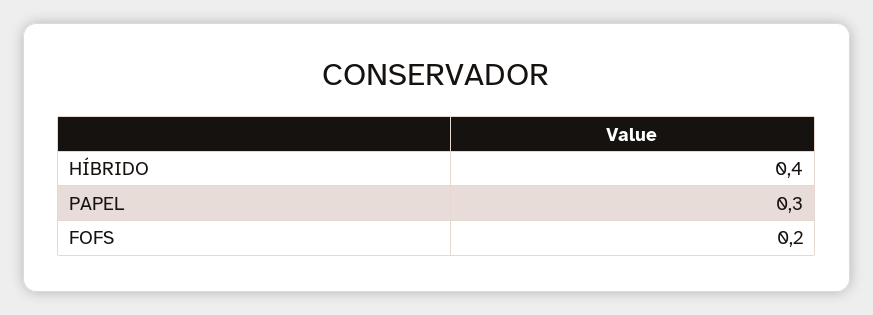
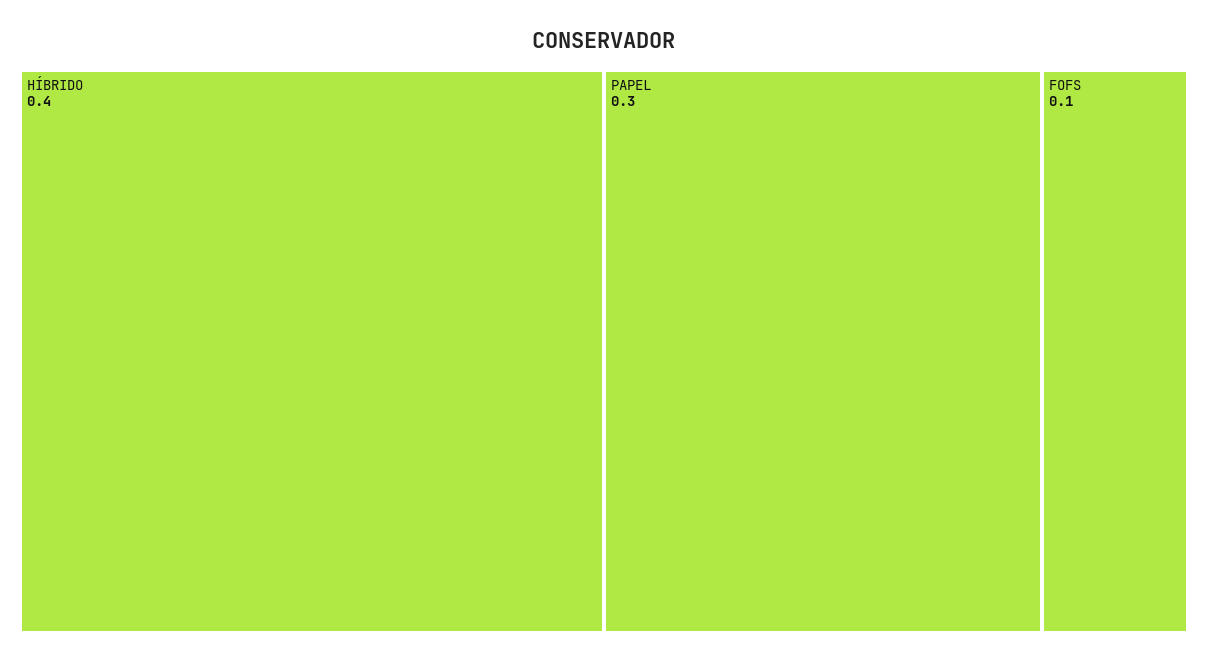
  {
    "HÍBRIDO": 0.4,
    "PAPEL": 0.3,
-   "FOFS": 0.2
+   "FOFS": 0.1
  }

